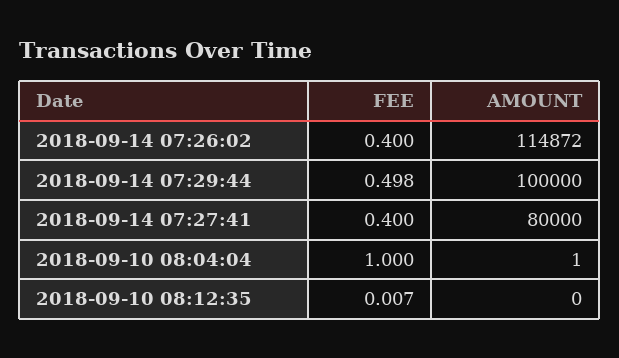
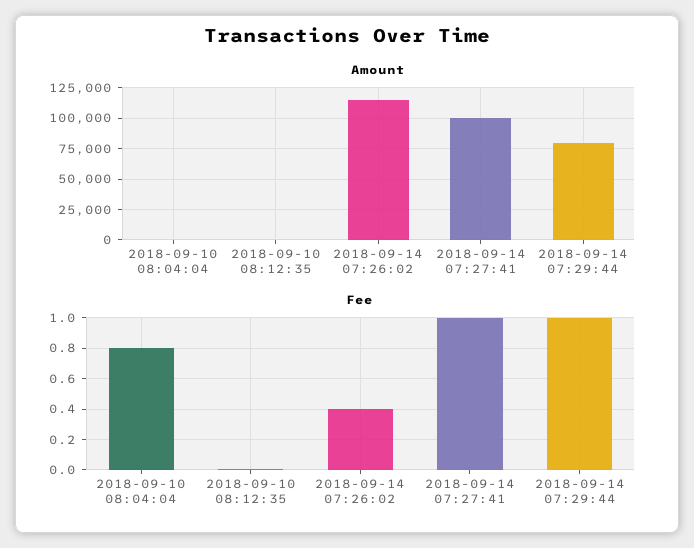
  {
    "FEE": {
      "2018-09-14 07:26:02": 0.4,
-     "2018-09-14 07:29:44": 0.498,
+     "2018-09-14 07:29:44": 1,
-     "2018-09-14 07:27:41": 0.4,
+     "2018-09-14 07:27:41": 1,
-     "2018-09-10 08:04:04": 1,
+     "2018-09-10 08:04:04": 0.8,
      "2018-09-10 08:12:35": 0.007
    },
    "AMOUNT": {
      "2018-09-14 07:26:02": 114872,
-     "2018-09-14 07:29:44": 100000,
+     "2018-09-14 07:29:44": 80000,
-     "2018-09-14 07:27:41": 80000,
+     "2018-09-14 07:27:41": 100000,
      "2018-09-10 08:04:04": 1,
      "2018-09-10 08:12:35": 0
    }
  }

